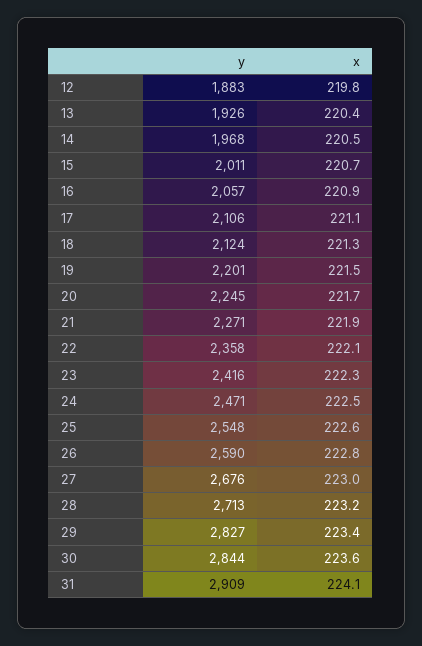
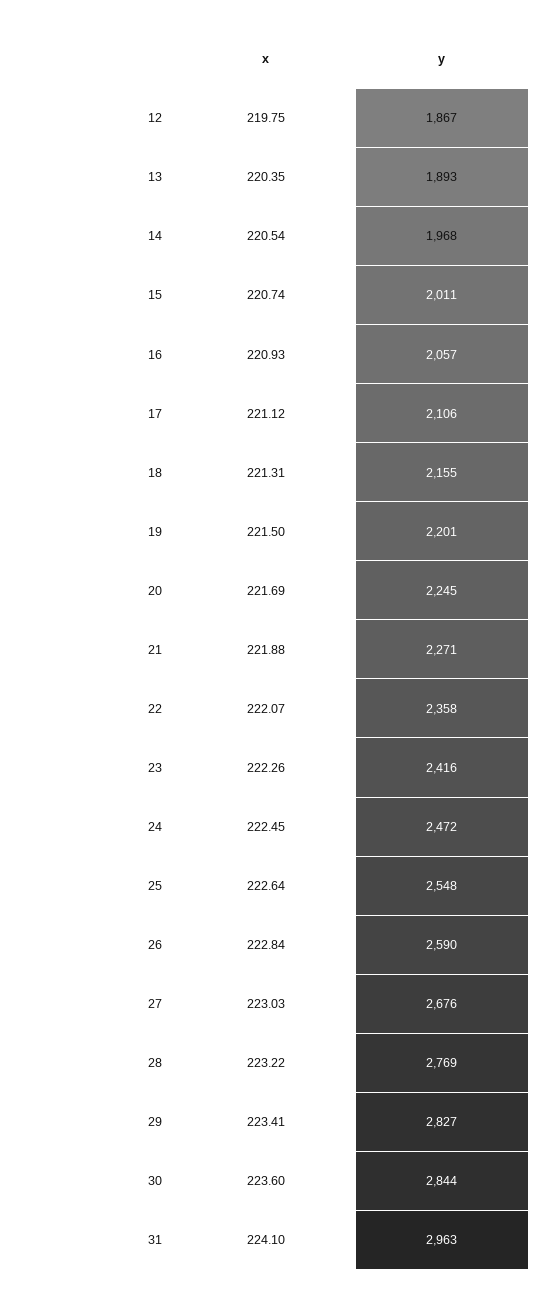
  {
    "y": {
-     "12": 1883,
+     "12": 1867,
-     "13": 1926,
+     "13": 1893,
      "14": 1968,
      "15": 2011,
      "16": 2057,
      "17": 2106,
-     "18": 2124,
+     "18": 2155,
      "19": 2201,
      "20": 2245,
      "21": 2271,
      "22": 2358,
      "23": 2416,
-     "24": 2471,
+     "24": 2472,
      "25": 2548,
      "26": 2590,
      "27": 2676,
-     "28": 2713,
+     "28": 2769,
      "29": 2827,
      "30": 2844,
-     "31": 2909
+     "31": 2963
    },
    "x": {
      "12": 219.75,
      "13": 220.35,
      "14": 220.54,
      "15": 220.74,
      "16": 220.93,
      "17": 221.12,
      "18": 221.31,
      "19": 221.5,
      "20": 221.69,
      "21": 221.88,
      "22": 222.07,
      "23": 222.26,
      "24": 222.45,
      "25": 222.64,
      "26": 222.84,
      "27": 223.03,
      "28": 223.22,
      "29": 223.41,
      "30": 223.6,
      "31": 224.1
    }
  }

